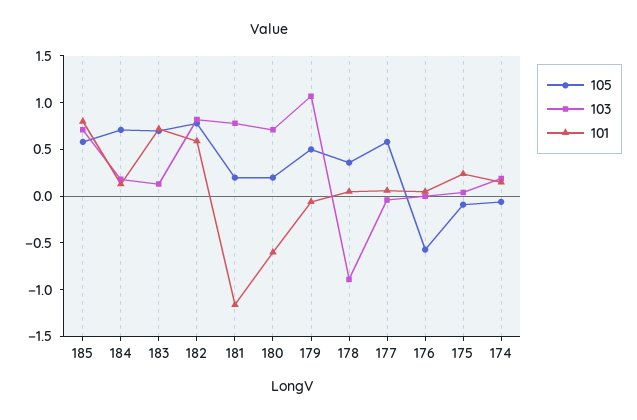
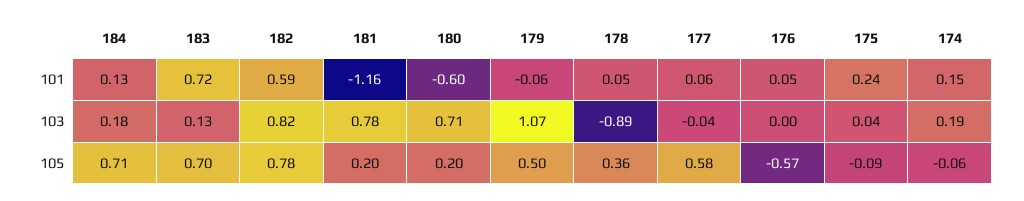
  {
    "105": {
-     "185": 0.6,
      "184": 0.71,
      "183": 0.7,
      "182": 0.78,
      "181": 0.2,
      "180": 0.2,
      "179": 0.5,
      "178": 0.36,
      "177": 0.58,
      "176": -0.57,
      "175": -0.09,
      "174": -0.06
    },
    "103": {
-     "185": 0.7,
      "184": 0.18,
      "183": 0.13,
      "182": 0.82,
      "181": 0.78,
      "180": 0.71,
      "179": 1.07,
      "178": -0.89,
      "177": -0.04,
      "176": 0,
      "175": 0.04,
      "174": 0.19
    },
    "101": {
-     "185": 0.8,
      "184": 0.13,
      "183": 0.72,
      "182": 0.59,
      "181": -1.16,
      "180": -0.6,
      "179": -0.06,
      "178": 0.05,
      "177": 0.06,
      "176": 0.05,
      "175": 0.24,
      "174": 0.15
    }
  }

